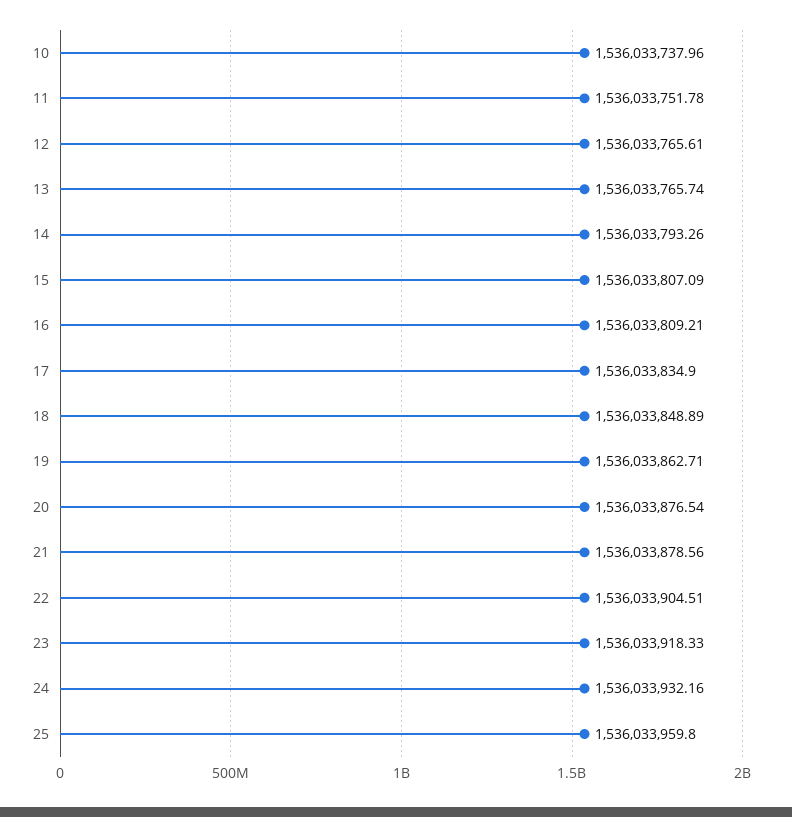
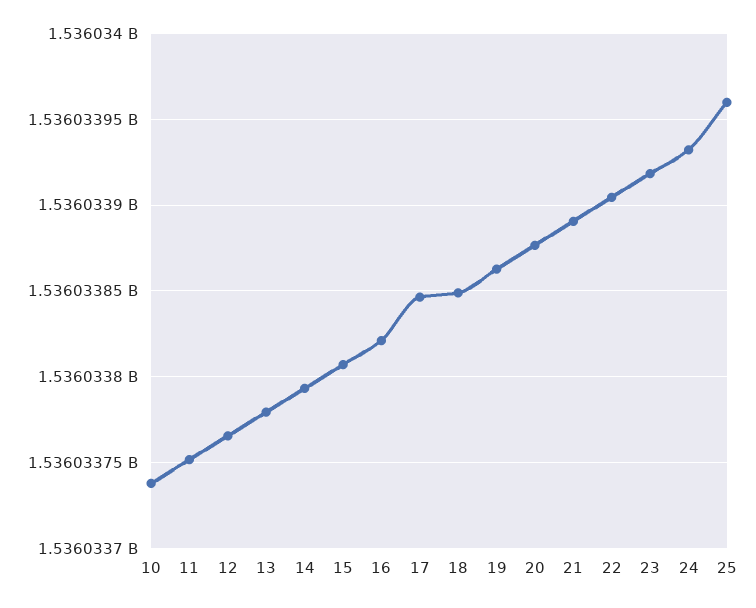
  {
    "10": 1536033737.96,
    "11": 1536033751.78,
    "12": 1536033765.61,
-   "13": 1536033765.74,
+   "13": 1536033780,
    "14": 1536033793.26,
    "15": 1536033807.09,
-   "16": 1536033809.21,
+   "16": 1536033820,
-   "17": 1536033834.9,
+   "17": 1536033845,
    "18": 1536033848.89,
    "19": 1536033862.71,
    "20": 1536033876.54,
-   "21": 1536033878.56,
+   "21": 1536033890,
    "22": 1536033904.51,
    "23": 1536033918.33,
    "24": 1536033932.16,
    "25": 1536033959.8
  }

